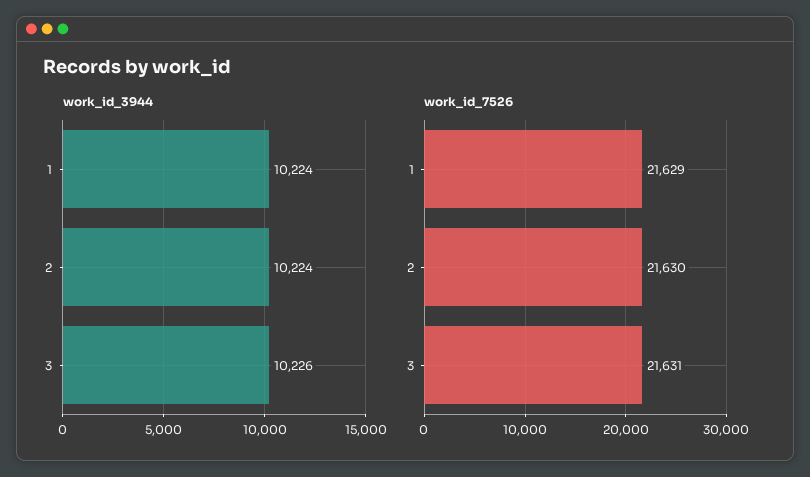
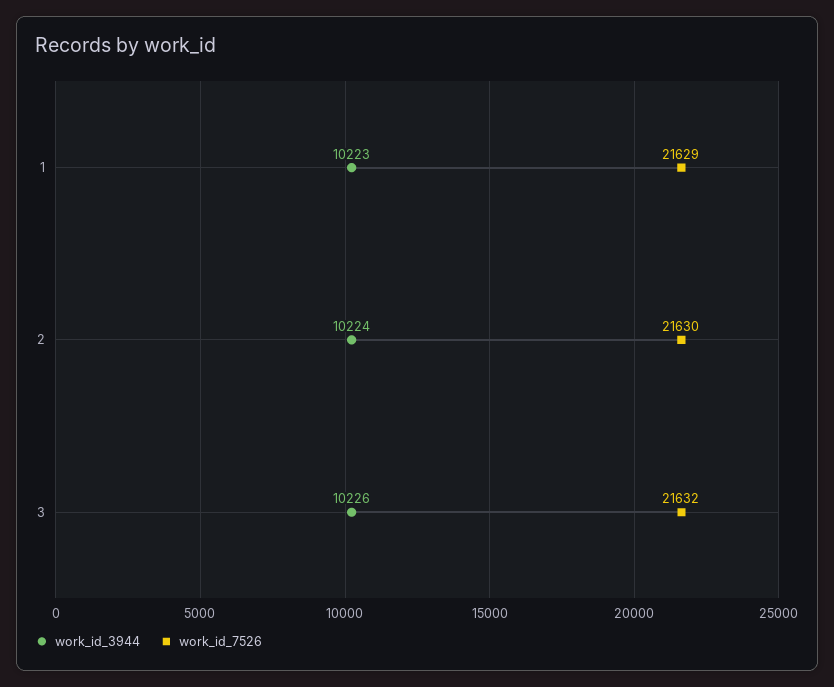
  {
    "work_id_3944": {
-     "1": 10224,
+     "1": 10223,
      "2": 10224,
      "3": 10226
    },
    "work_id_7526": {
      "1": 21629,
      "2": 21630,
-     "3": 21631
+     "3": 21632
    }
  }

